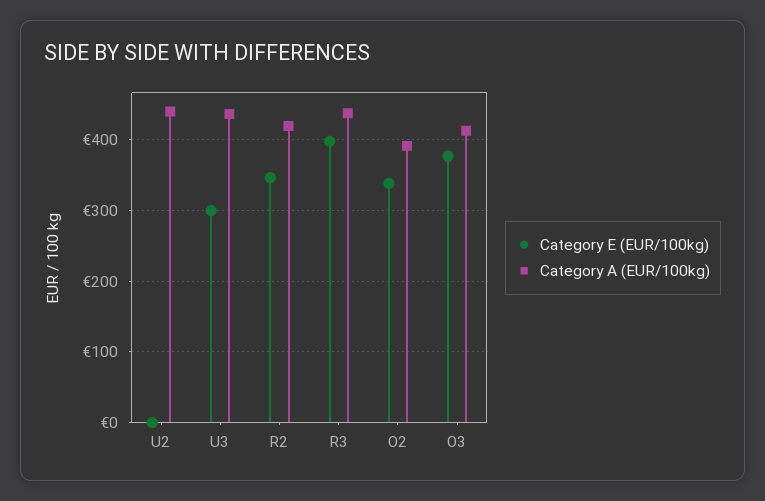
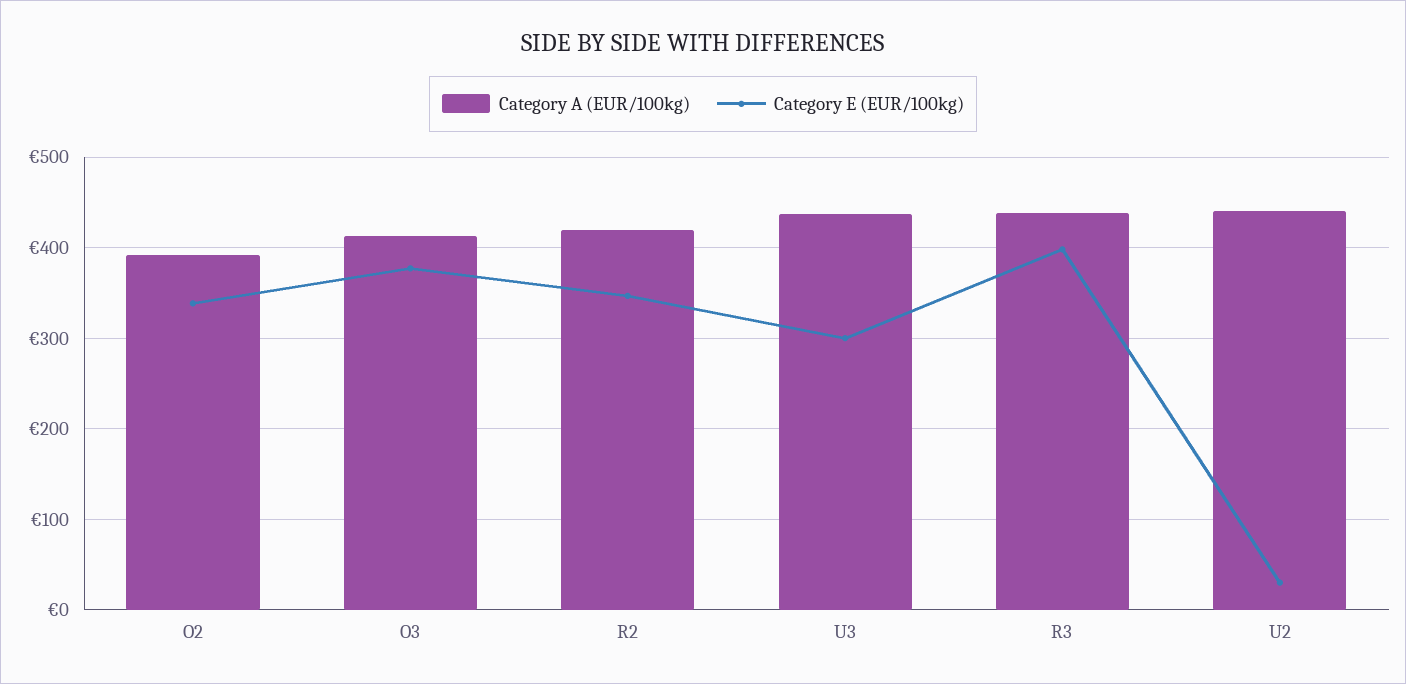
  {
    "Category E (EUR/100kg)": {
-     "U2": 0,
+     "U2": 30,
      "U3": 300,
      "R2": 350,
      "R3": 400,
      "O2": 340,
      "O3": 380
    },
    "Category A (EUR/100kg)": {
      "U2": 440,
      "U3": 440,
      "R2": 420,
      "R3": 440,
      "O2": 390,
      "O3": 410
    }
  }

